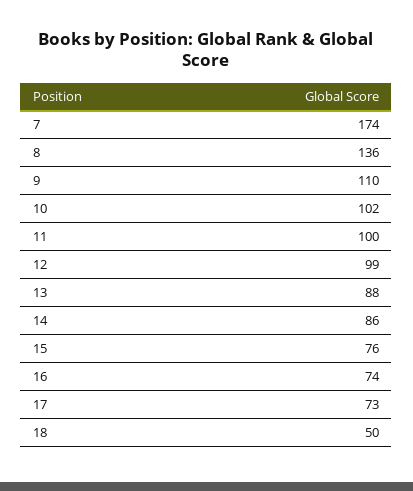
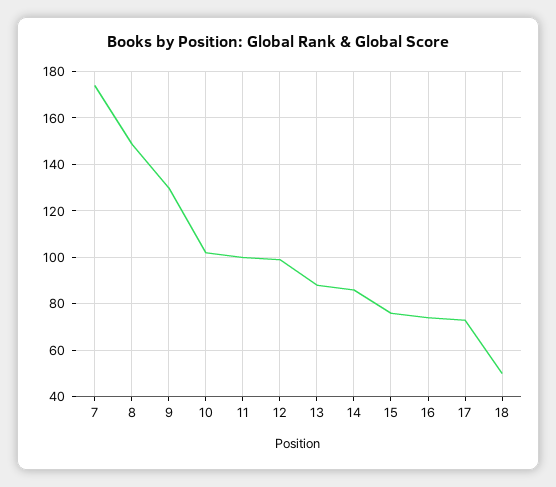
  {
    "7": 174,
-   "8": 136,
+   "8": 150,
-   "9": 110,
+   "9": 130,
    "10": 102,
    "11": 100,
    "12": 99,
    "13": 88,
    "14": 86,
    "15": 76,
    "16": 74,
    "17": 73,
    "18": 50
  }

